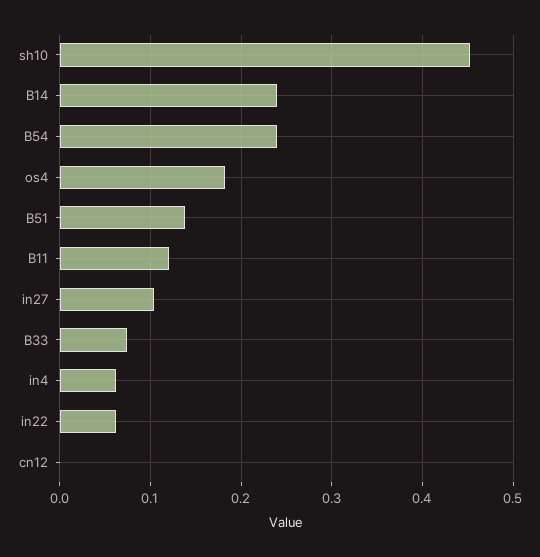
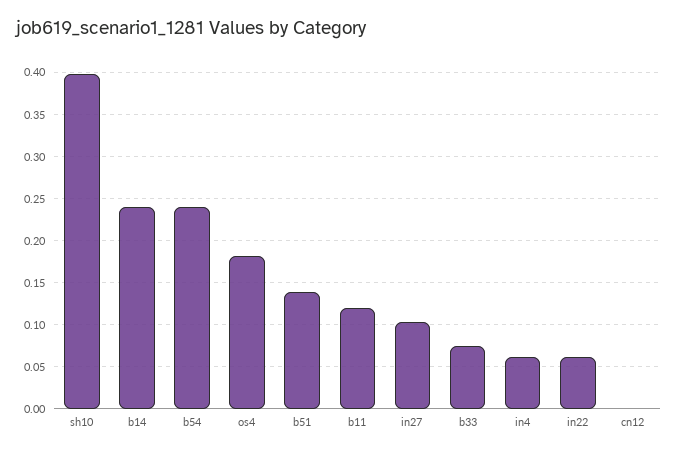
  {
-   "sh10": 0.45,
+   "sh10": 0.4,
    "B14": 0.24,
    "B54": 0.24,
    "os4": 0.18,
    "B51": 0.14,
    "B11": 0.12,
    "in27": 0.1,
    "B33": 0.07,
    "in4": 0.06,
    "in22": 0.06,
    "cn12": 0
  }

